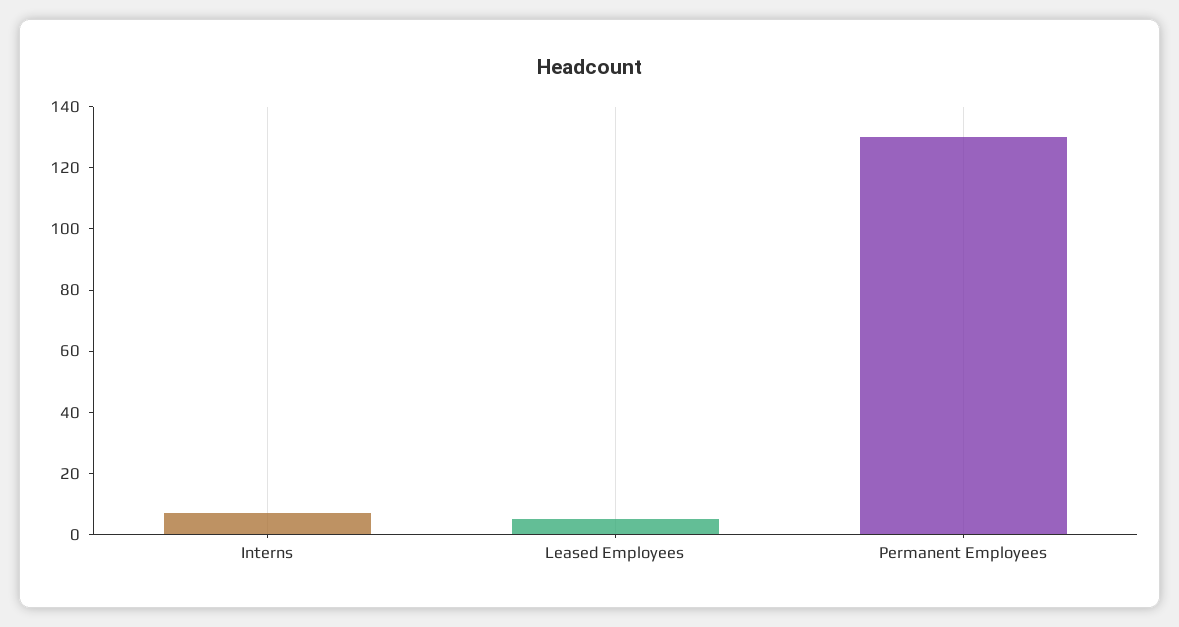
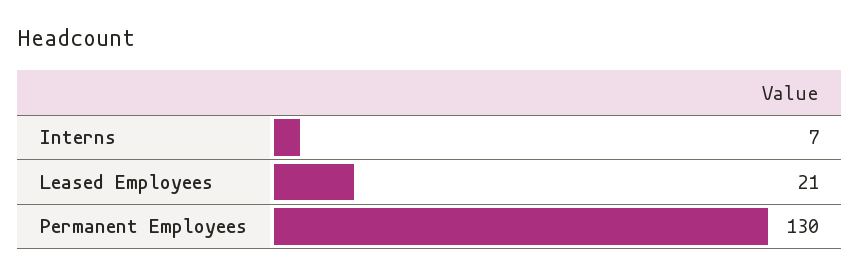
  {
    "Interns": 7,
-   "Leased Employees": 5,
+   "Leased Employees": 21,
    "Permanent Employees": 130
  }

